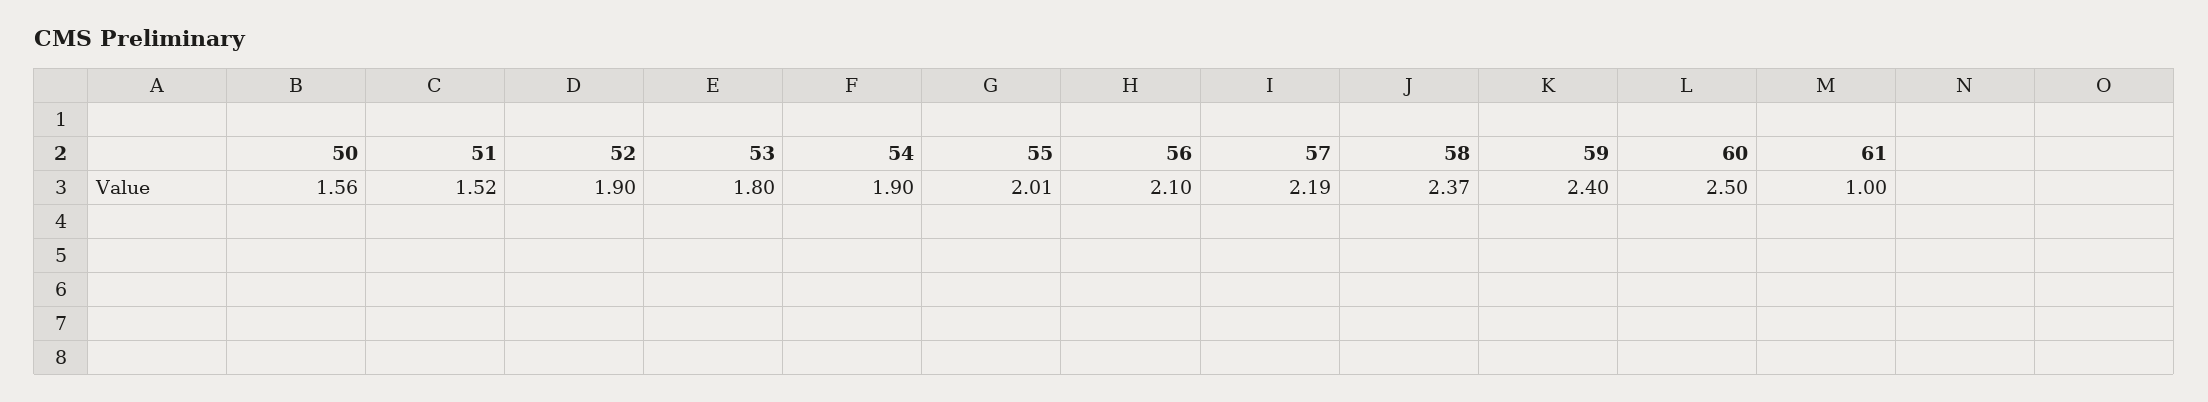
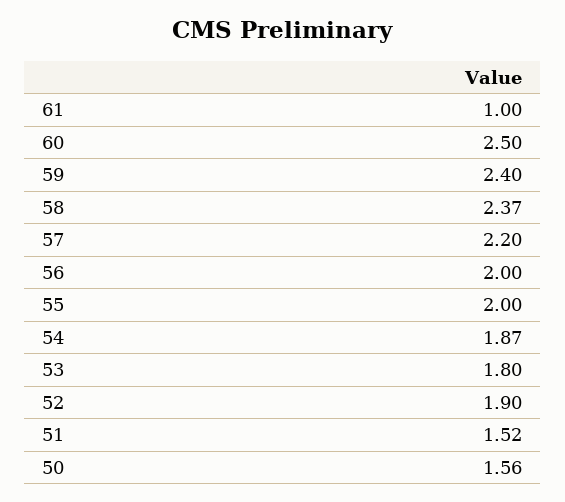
  {
    "50": 1.56,
    "51": 1.52,
    "52": 1.9,
    "53": 1.8,
-   "54": 1.9,
+   "54": 1.87,
-   "55": 2.01,
+   "55": 2,
-   "56": 2.1,
+   "56": 2,
-   "57": 2.19,
+   "57": 2.2,
    "58": 2.37,
    "59": 2.4,
    "60": 2.5,
    "61": 1
  }

